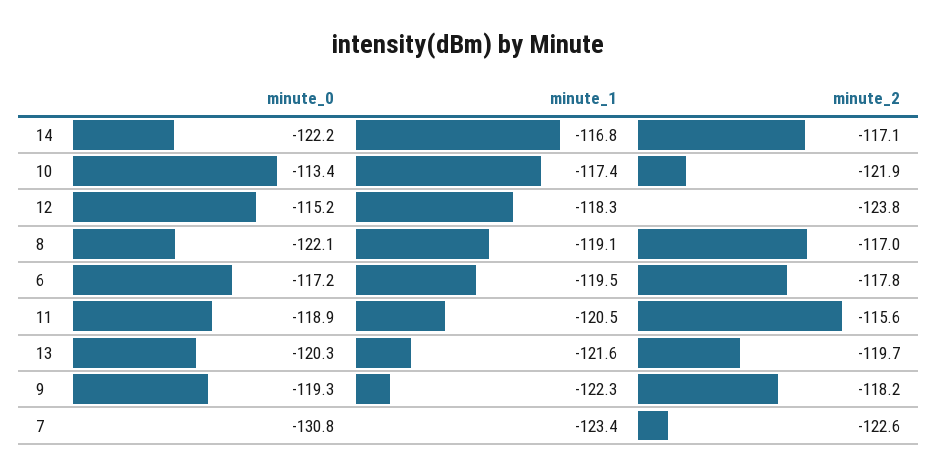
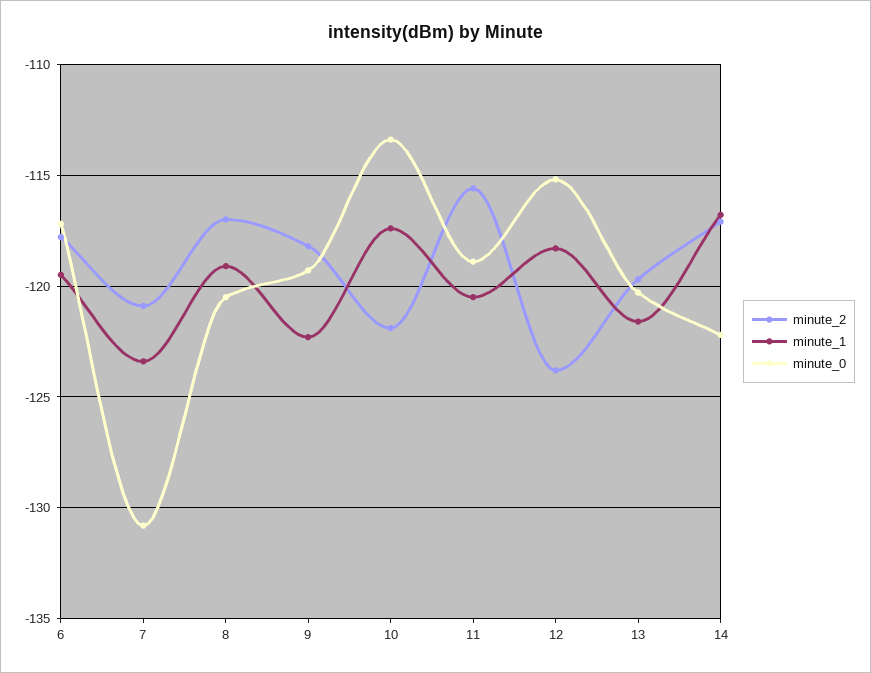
  {
    "minute_0": {
      "14": -122.2,
      "10": -113.4,
      "12": -115.2,
-     "8": -122.1,
+     "8": -120.5,
      "6": -117.2,
      "11": -118.9,
      "13": -120.3,
      "9": -119.3,
      "7": -130.8
    },
    "minute_1": {
      "14": -116.8,
      "10": -117.4,
      "12": -118.3,
      "8": -119.1,
      "6": -119.5,
      "11": -120.5,
      "13": -121.6,
      "9": -122.3,
      "7": -123.4
    },
    "minute_2": {
      "14": -117.1,
      "10": -121.9,
      "12": -123.8,
      "8": -117,
      "6": -117.8,
      "11": -115.6,
      "13": -119.7,
      "9": -118.2,
-     "7": -122.6
+     "7": -121
    }
  }

